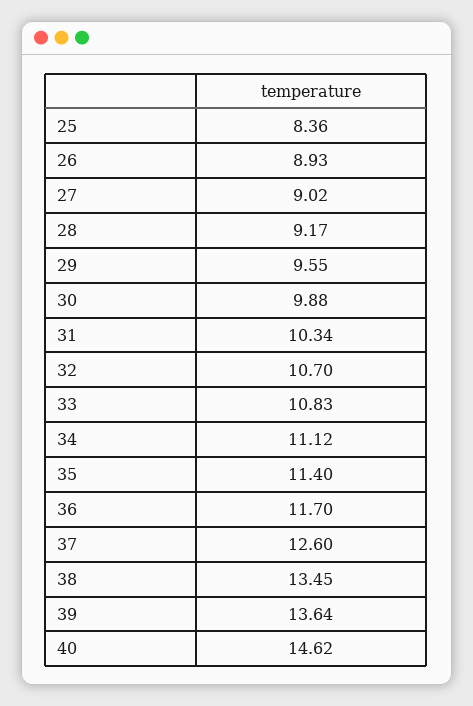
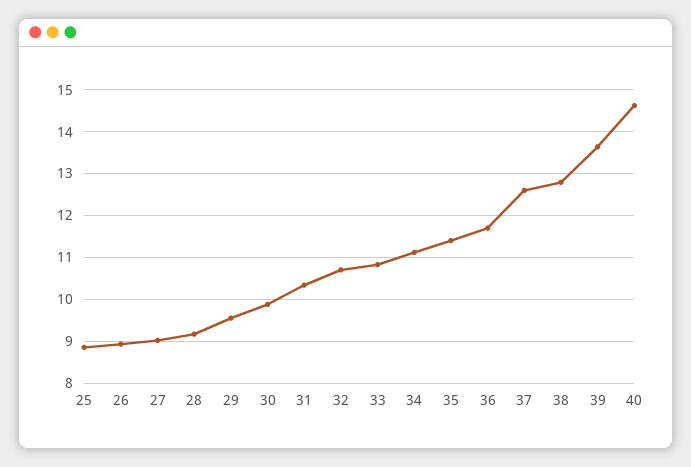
  {
-   "25": 8.36,
+   "25": 8.8,
    "26": 8.93,
    "27": 9.02,
    "28": 9.17,
    "29": 9.55,
    "30": 9.88,
    "31": 10.34,
    "32": 10.7,
    "33": 10.83,
    "34": 11.12,
    "35": 11.4,
    "36": 11.7,
    "37": 12.6,
-   "38": 13.45,
+   "38": 12.8,
    "39": 13.64,
    "40": 14.62
  }

